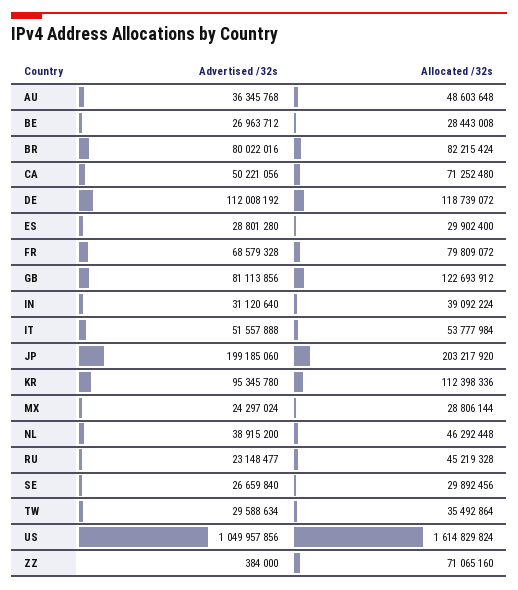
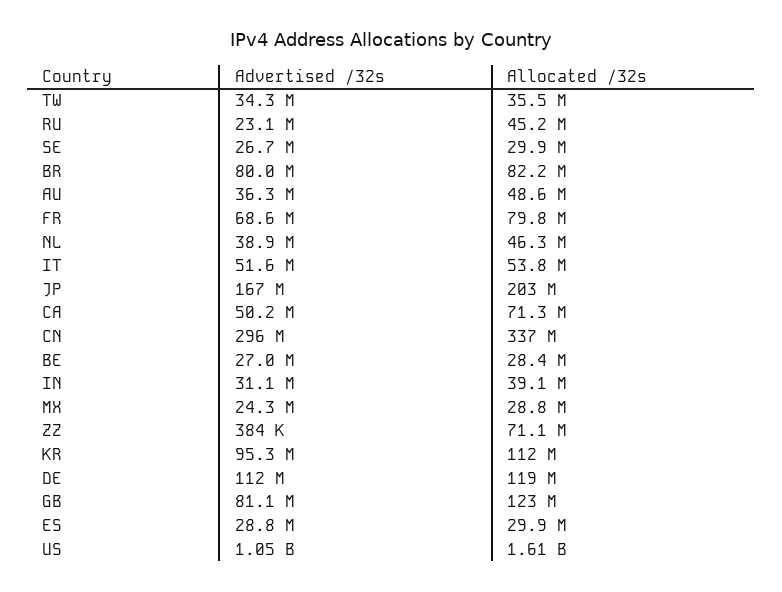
  {
    "Advertised /32s": {
      "AU": 36345768,
      "BE": 26963712,
      "BR": 80022016,
      "CA": 50221056,
      "DE": 112008192,
      "ES": 28801280,
      "FR": 68579328,
      "GB": 81113856,
      "IN": 31120640,
      "IT": 51557888,
-     "JP": 199185060,
+     "JP": 167000000,
      "KR": 95345780,
      "MX": 24297024,
      "NL": 38915200,
      "RU": 23148477,
      "SE": 26659840,
-     "TW": 29588634,
+     "TW": 34300000,
      "US": 1049957856,
-     "ZZ": 384000
+     "ZZ": 384000,
+     "CN": 296000000
    },
    "Allocated /32s": {
      "AU": 48603648,
      "BE": 28443008,
      "BR": 82215424,
      "CA": 71252480,
      "DE": 118739072,
      "ES": 29902400,
      "FR": 79809072,
      "GB": 122693912,
      "IN": 39092224,
      "IT": 53777984,
      "JP": 203217920,
      "KR": 112398336,
      "MX": 28806144,
      "NL": 46292448,
      "RU": 45219328,
      "SE": 29892456,
      "TW": 35492864,
      "US": 1614829824,
-     "ZZ": 71065160
+     "ZZ": 71065160,
+     "CN": 337000000
    }
  }

